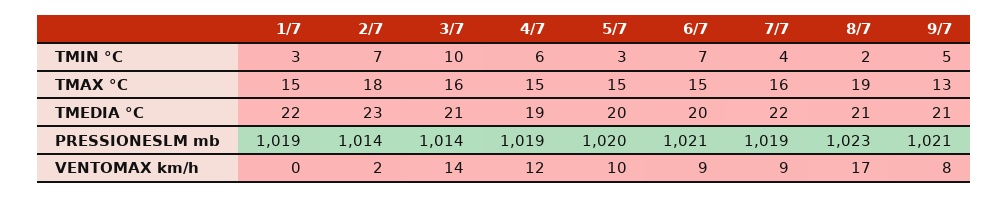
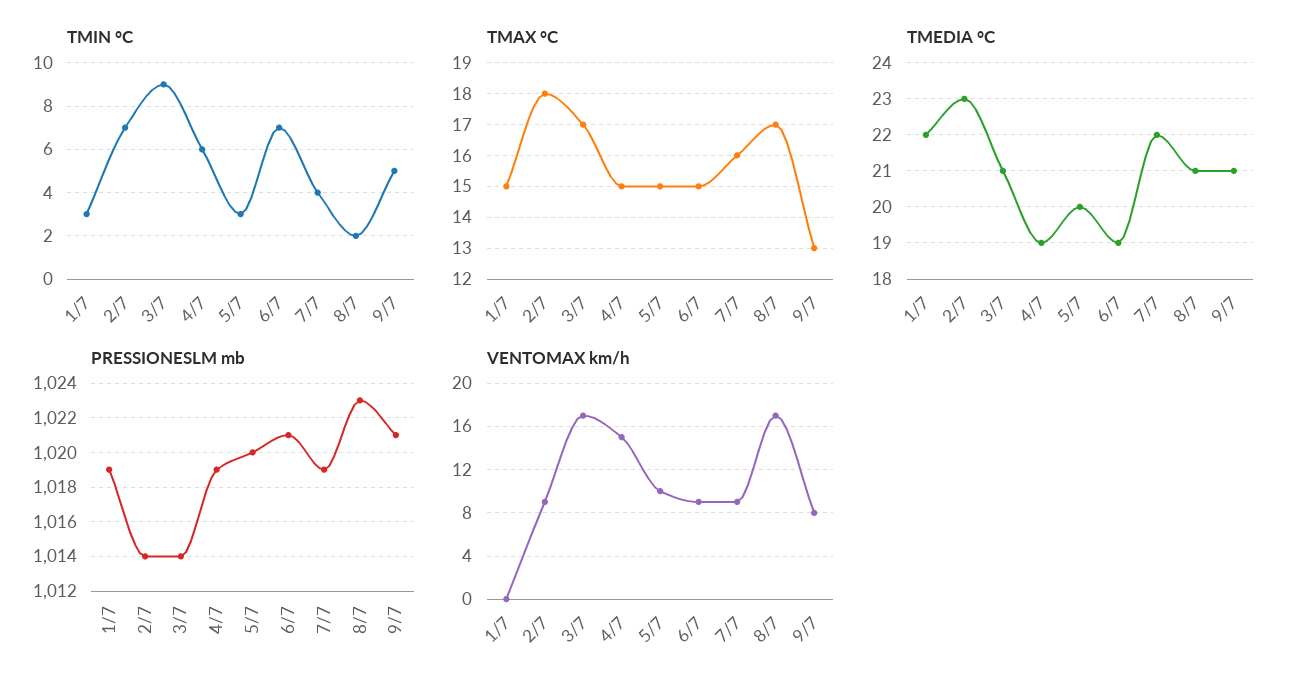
  {
    "TMIN °C": {
      "1/7": 3,
      "2/7": 7,
-     "3/7": 10,
+     "3/7": 9,
      "4/7": 6,
      "5/7": 3,
      "6/7": 7,
      "7/7": 4,
      "8/7": 2,
      "9/7": 5
    },
    "TMAX °C": {
      "1/7": 15,
      "2/7": 18,
-     "3/7": 16,
+     "3/7": 17,
      "4/7": 15,
      "5/7": 15,
      "6/7": 15,
      "7/7": 16,
-     "8/7": 19,
+     "8/7": 17,
      "9/7": 13
    },
    "TMEDIA °C": {
      "1/7": 22,
      "2/7": 23,
      "3/7": 21,
      "4/7": 19,
      "5/7": 20,
-     "6/7": 20,
+     "6/7": 19,
      "7/7": 22,
      "8/7": 21,
      "9/7": 21
    },
    "PRESSIONESLM mb": {
      "1/7": 1019,
      "2/7": 1014,
      "3/7": 1014,
      "4/7": 1019,
      "5/7": 1020,
      "6/7": 1021,
      "7/7": 1019,
      "8/7": 1023,
      "9/7": 1021
    },
    "VENTOMAX km/h": {
      "1/7": 0,
-     "2/7": 2,
+     "2/7": 9,
-     "3/7": 14,
+     "3/7": 17,
-     "4/7": 12,
+     "4/7": 15,
      "5/7": 10,
      "6/7": 9,
      "7/7": 9,
      "8/7": 17,
      "9/7": 8
    }
  }

